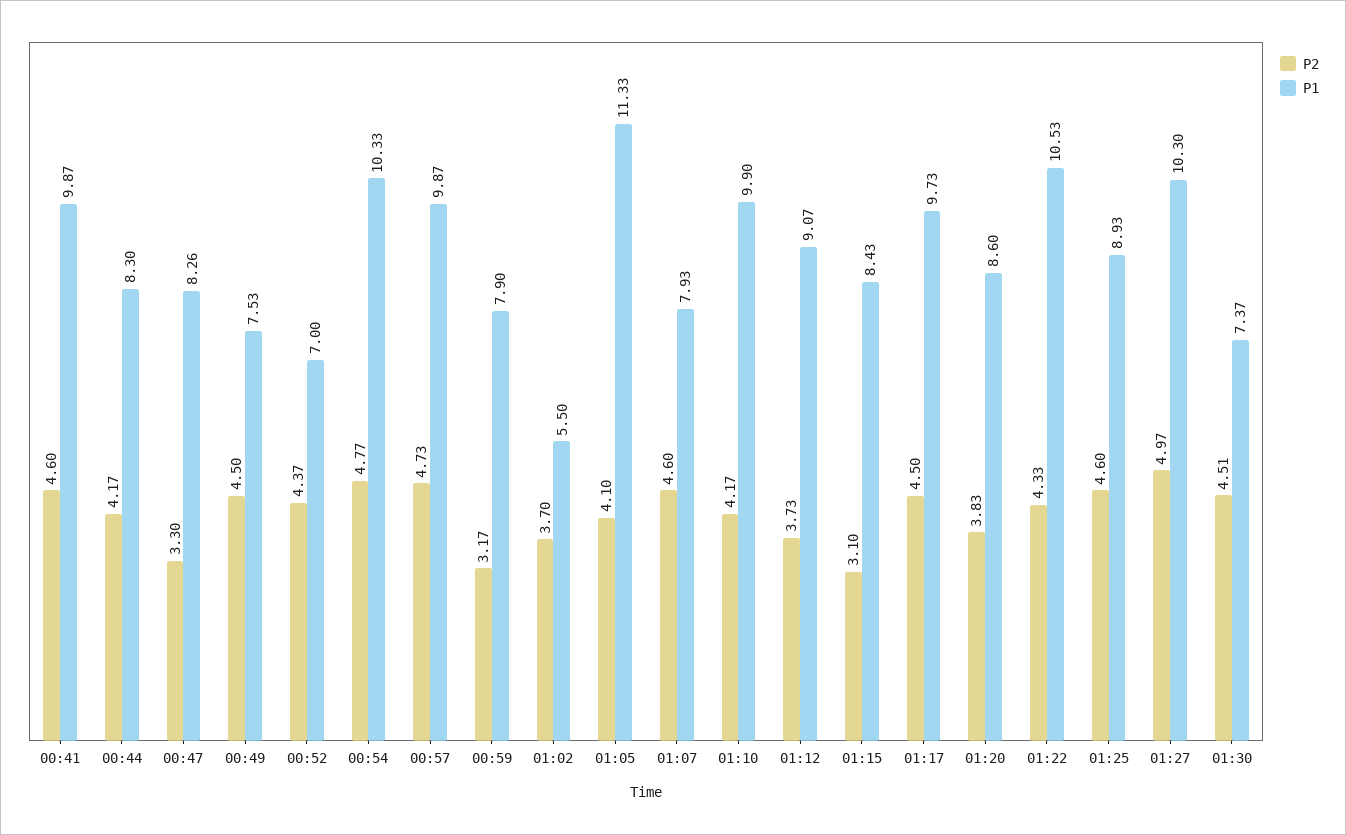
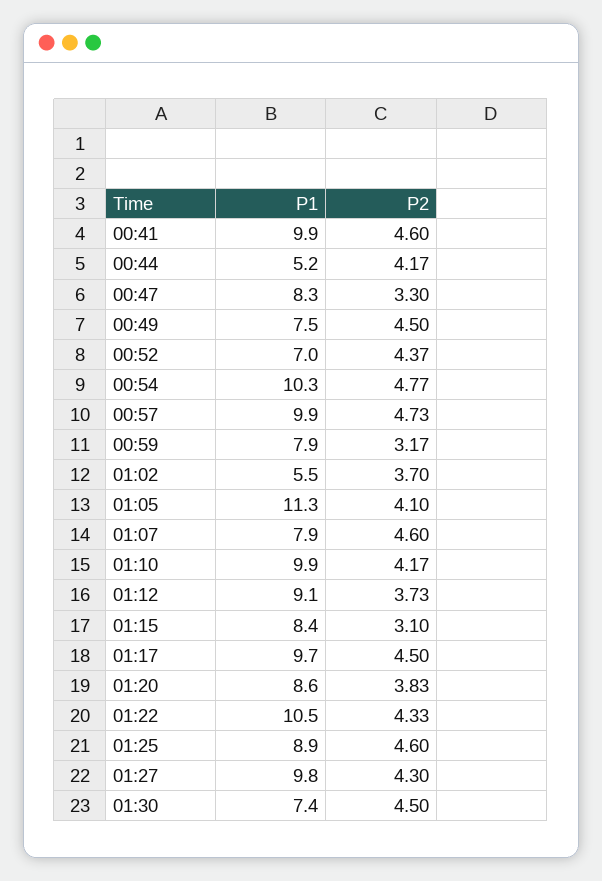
  {
    "P2": {
      "00:41": 4.6,
      "00:44": 4.17,
      "00:47": 3.3,
      "00:49": 4.5,
      "00:52": 4.37,
      "00:54": 4.77,
      "00:57": 4.73,
      "00:59": 3.17,
      "01:02": 3.7,
      "01:05": 4.1,
      "01:07": 4.6,
      "01:10": 4.17,
      "01:12": 3.73,
      "01:15": 3.1,
      "01:17": 4.5,
      "01:20": 3.83,
      "01:22": 4.33,
      "01:25": 4.6,
-     "01:27": 4.97,
+     "01:27": 4.3,
-     "01:30": 4.51
+     "01:30": 4.5
    },
    "P1": {
      "00:41": 9.87,
-     "00:44": 8.3,
+     "00:44": 5.2,
      "00:47": 8.26,
      "00:49": 7.53,
      "00:52": 7,
      "00:54": 10.33,
      "00:57": 9.87,
      "00:59": 7.9,
      "01:02": 5.5,
      "01:05": 11.33,
      "01:07": 7.93,
      "01:10": 9.9,
      "01:12": 9.07,
      "01:15": 8.43,
      "01:17": 9.73,
      "01:20": 8.6,
      "01:22": 10.53,
      "01:25": 8.93,
-     "01:27": 10.3,
+     "01:27": 9.8,
      "01:30": 7.37
    }
  }

